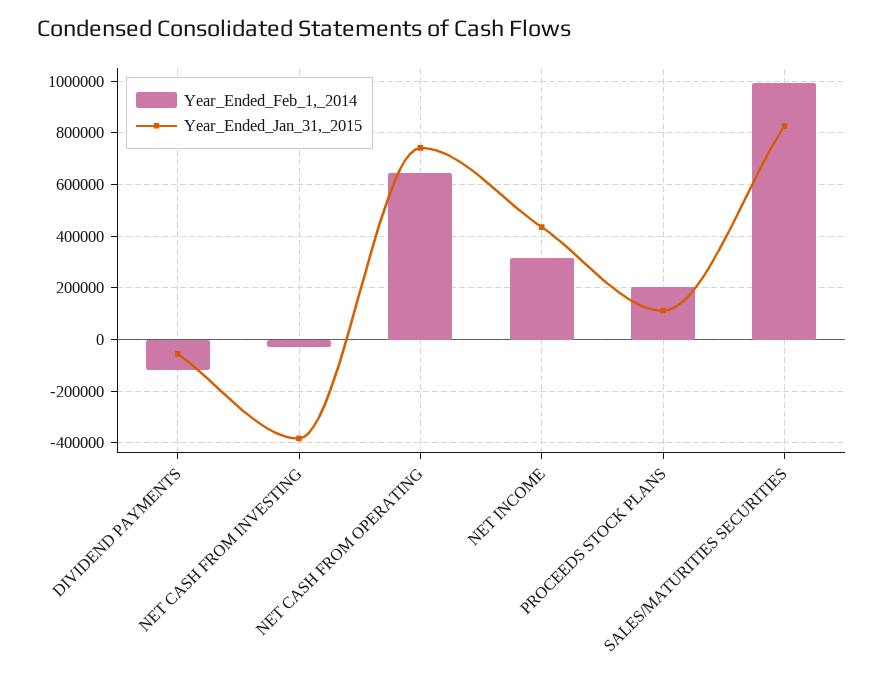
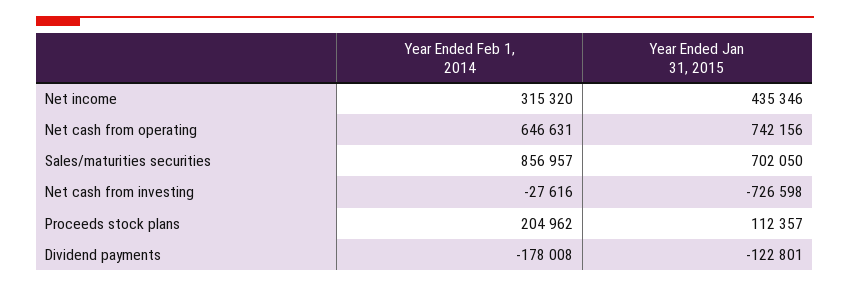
  {
    "Year_Ended_Feb_1,_2014": {
-     "DIVIDEND PAYMENTS": -125000,
+     "DIVIDEND PAYMENTS": -178008,
      "NET CASH FROM INVESTING": -27616,
      "NET CASH FROM OPERATING": 646631,
      "NET INCOME": 315320,
      "PROCEEDS STOCK PLANS": 204962,
-     "SALES/MATURITIES SECURITIES": 1000000
+     "SALES/MATURITIES SECURITIES": 856957
    },
    "Year_Ended_Jan_31,_2015": {
-     "DIVIDEND PAYMENTS": -50000,
+     "DIVIDEND PAYMENTS": -122801,
-     "NET CASH FROM INVESTING": -375000,
+     "NET CASH FROM INVESTING": -726598,
      "NET CASH FROM OPERATING": 742156,
      "NET INCOME": 435346,
      "PROCEEDS STOCK PLANS": 112357,
-     "SALES/MATURITIES SECURITIES": 825000
+     "SALES/MATURITIES SECURITIES": 702050
    }
  }

